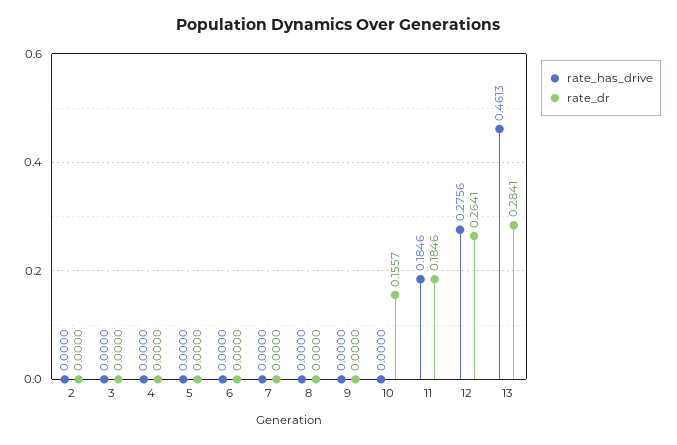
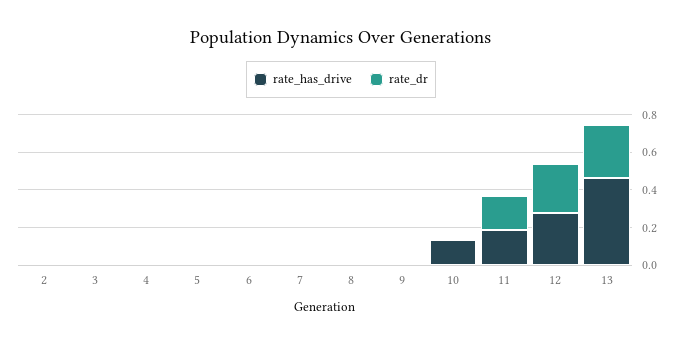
  {
    "rate_has_drive": {
      "2": 0,
      "3": 0,
      "4": 0,
      "5": 0,
      "6": 0,
      "7": 0,
      "8": 0,
      "9": 0,
-     "10": 0,
+     "10": 0.15,
      "11": 0.1846,
      "12": 0.2756,
      "13": 0.4613
    },
    "rate_dr": {
      "2": 0,
      "3": 0,
      "4": 0,
      "5": 0,
      "6": 0,
      "7": 0,
      "8": 0,
      "9": 0,
-     "10": 0.1557,
+     "10": 0,
      "11": 0.1846,
      "12": 0.2641,
      "13": 0.2841
    }
  }

